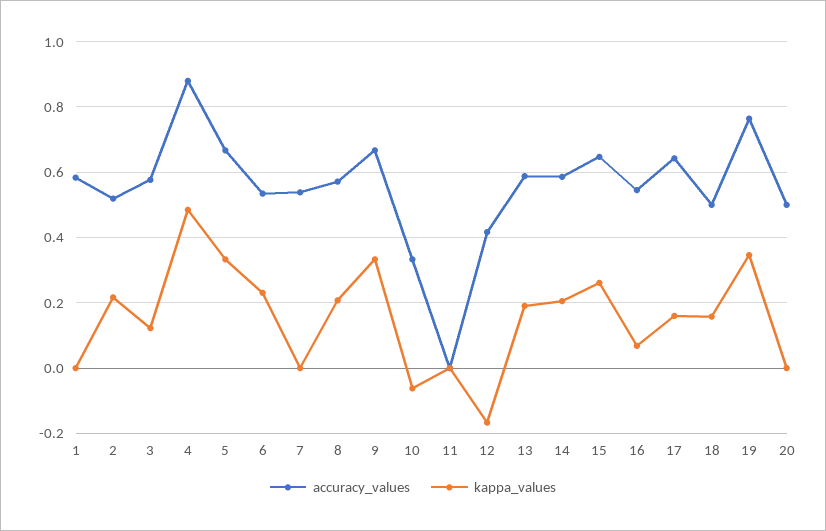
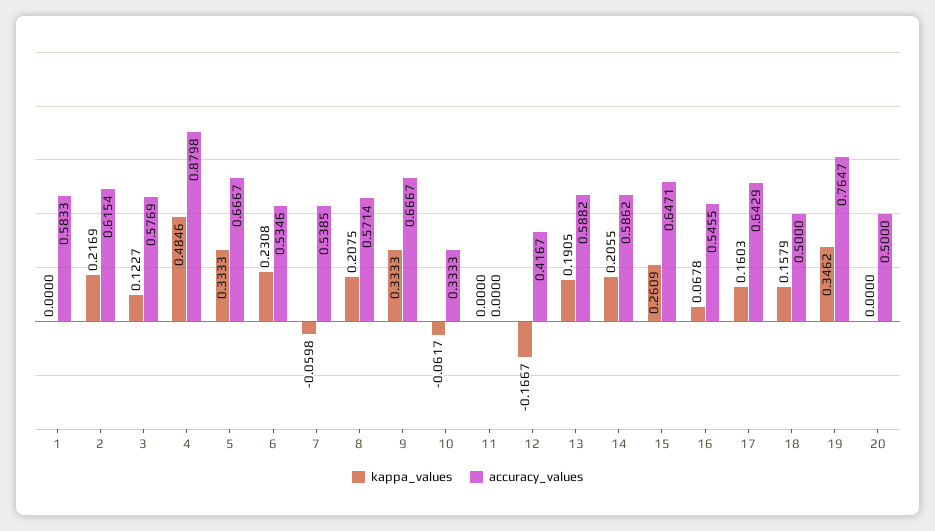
  {
    "accuracy_values": {
      "1": 0.5833,
-     "2": 0.52,
+     "2": 0.6154,
      "3": 0.5769,
      "4": 0.8798,
      "5": 0.6667,
      "6": 0.5346,
      "7": 0.5385,
      "8": 0.5714,
      "9": 0.6667,
      "10": 0.3333,
      "11": 0,
      "12": 0.4167,
      "13": 0.5882,
      "14": 0.5862,
      "15": 0.6471,
      "16": 0.5455,
      "17": 0.6429,
      "18": 0.5,
      "19": 0.7647,
      "20": 0.5
    },
    "kappa_values": {
      "1": 0,
      "2": 0.2169,
      "3": 0.1227,
      "4": 0.4846,
      "5": 0.3333,
      "6": 0.2308,
-     "7": 0,
+     "7": -0.0598,
      "8": 0.2075,
      "9": 0.3333,
      "10": -0.0617,
      "11": 0,
      "12": -0.1667,
      "13": 0.1905,
      "14": 0.2055,
      "15": 0.2609,
      "16": 0.0678,
      "17": 0.1603,
      "18": 0.1579,
      "19": 0.3462,
      "20": 0
    }
  }

